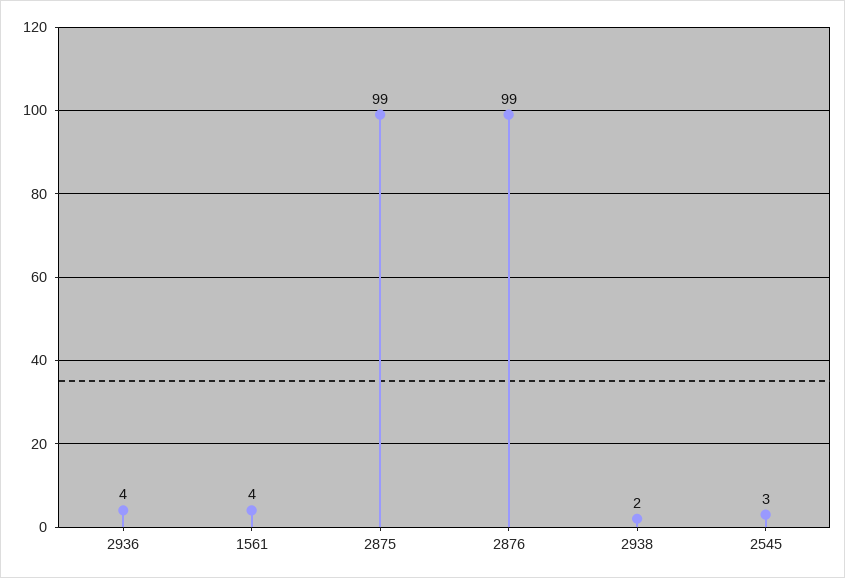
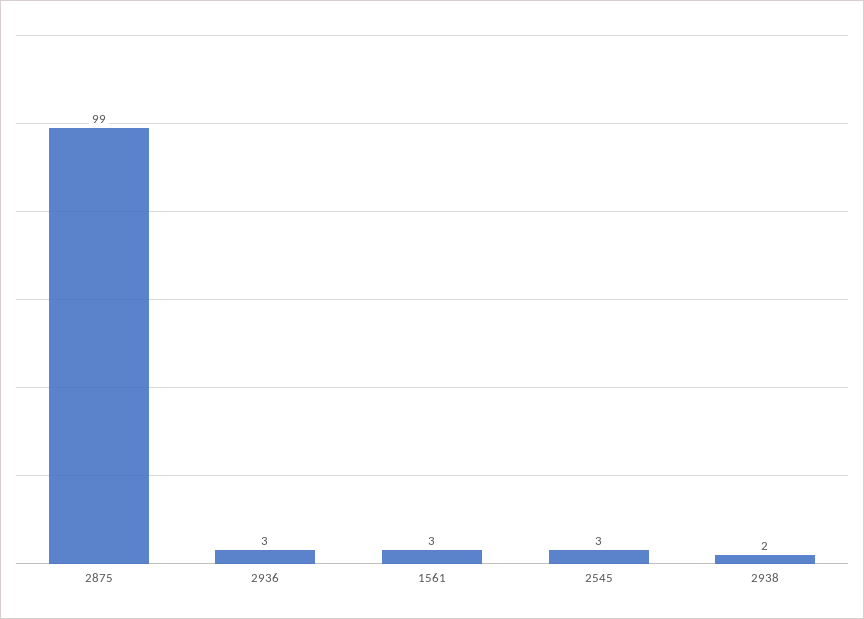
  {
-   "2936": 4,
+   "2936": 3,
-   "1561": 4,
+   "1561": 3,
    "2875": 99,
-   "2876": 99,
    "2938": 2,
    "2545": 3
  }

